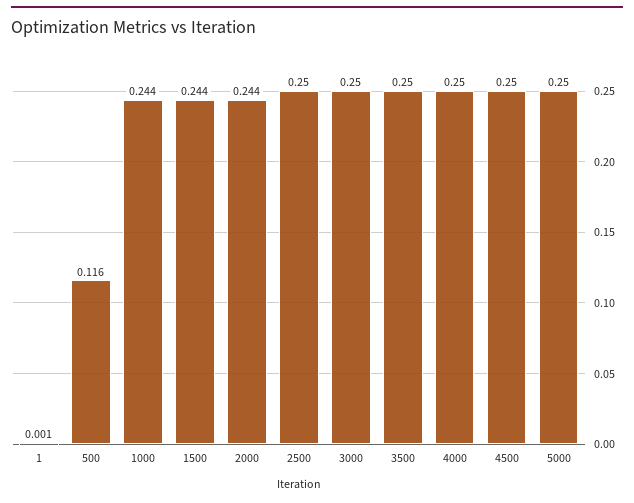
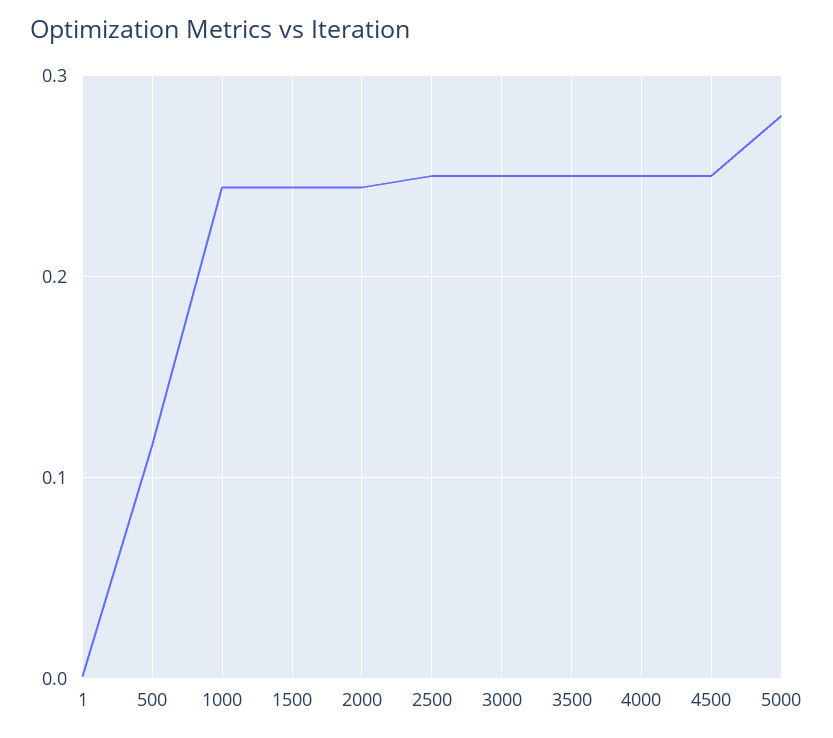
  {
    "1": 0.001,
    "500": 0.116,
    "1000": 0.244,
    "1500": 0.244,
    "2000": 0.244,
    "2500": 0.25,
    "3000": 0.25,
    "3500": 0.25,
    "4000": 0.25,
    "4500": 0.25,
-   "5000": 0.25
+   "5000": 0.28
  }

